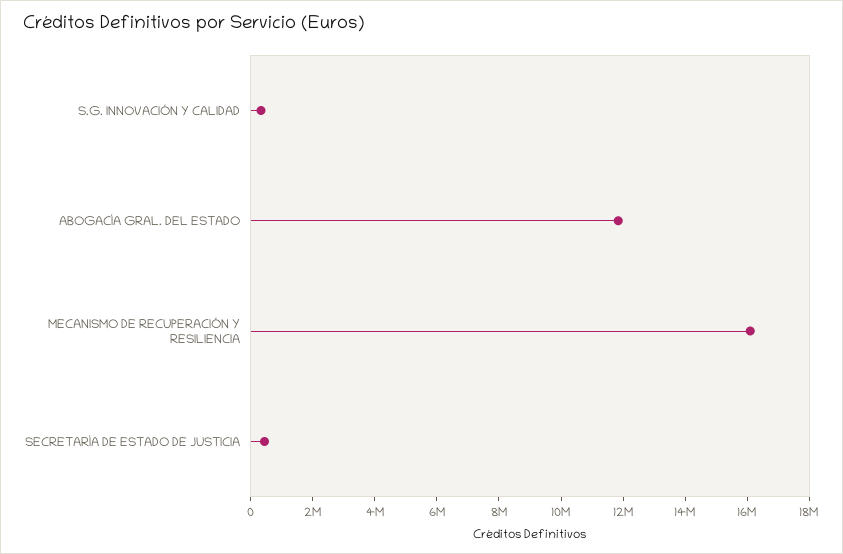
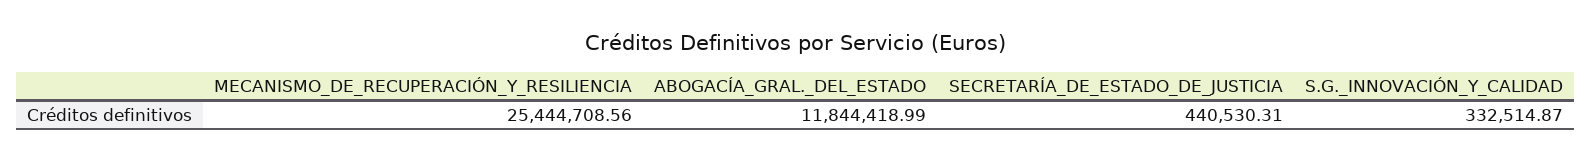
  {
    "S.G. INNOVACIÓN Y CALIDAD": 332514.87,
    "ABOGACÍA GRAL. DEL ESTADO": 11844418.99,
-   "MECANISMO DE RECUPERACIÓN Y RESILIENCIA": 16000000,
+   "MECANISMO DE RECUPERACIÓN Y RESILIENCIA": 25444708.56,
    "SECRETARÍA DE ESTADO DE JUSTICIA": 440530.31
  }

